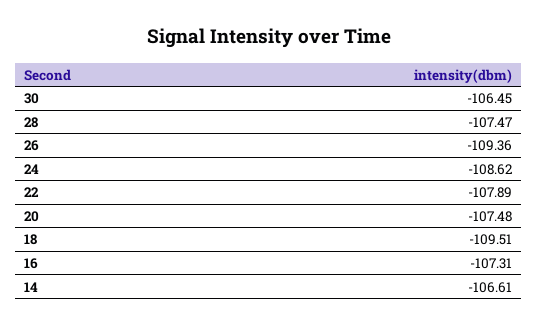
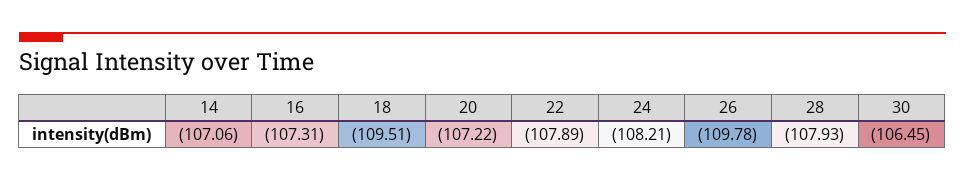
  {
    "30": -106.45,
-   "28": -107.47,
+   "28": -107.93,
-   "26": -109.36,
+   "26": -109.78,
-   "24": -108.62,
+   "24": -108.21,
    "22": -107.89,
-   "20": -107.48,
+   "20": -107.22,
    "18": -109.51,
    "16": -107.31,
-   "14": -106.61
+   "14": -107.06
  }

